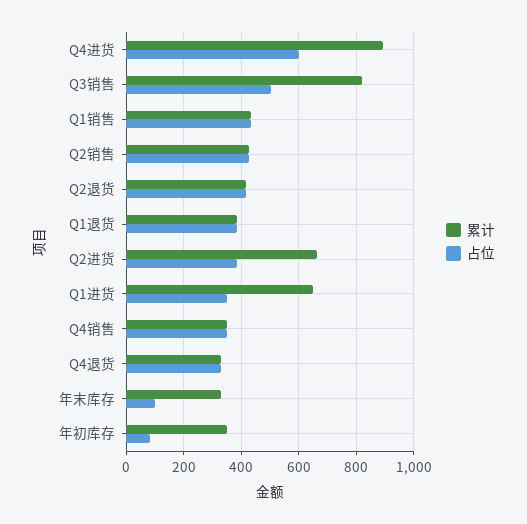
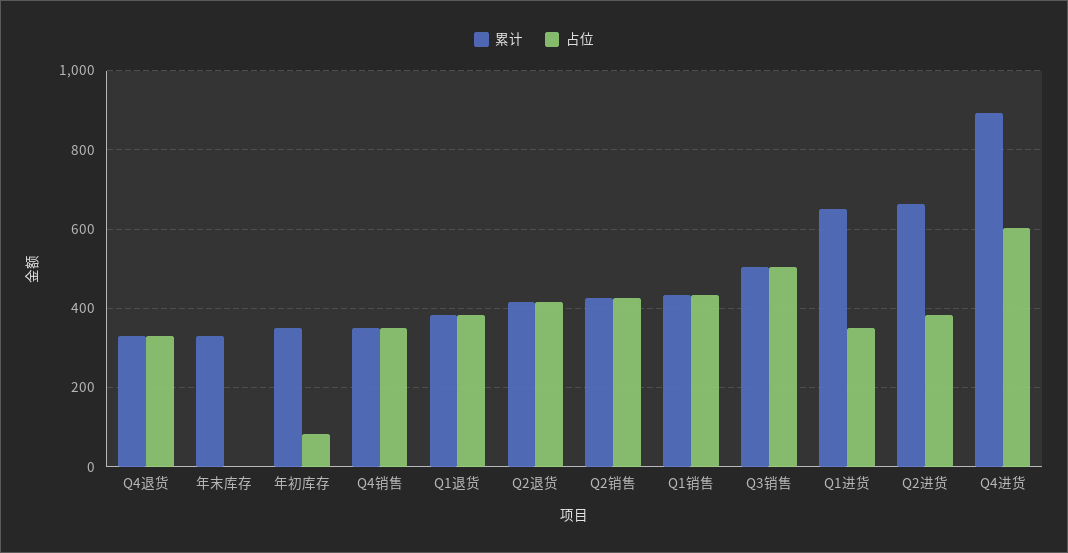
  {
    "累计": {
      "Q4进货": 900,
-     "Q3销售": 825,
+     "Q3销售": 500,
      "Q1销售": 440,
      "Q2销售": 420,
      "Q2退货": 420,
      "Q1退货": 380,
      "Q2进货": 660,
      "Q1进货": 660,
      "Q4销售": 360,
      "Q4退货": 340,
      "年末库存": 340,
      "年初库存": 360
    },
    "占位": {
      "Q4进货": 600,
      "Q3销售": 500,
      "Q1销售": 440,
      "Q2销售": 420,
      "Q2退货": 420,
      "Q1退货": 380,
      "Q2进货": 380,
      "Q1进货": 360,
      "Q4销售": 360,
      "Q4退货": 340,
-     "年末库存": 100,
+     "年末库存": 0,
      "年初库存": 80
    }
  }

